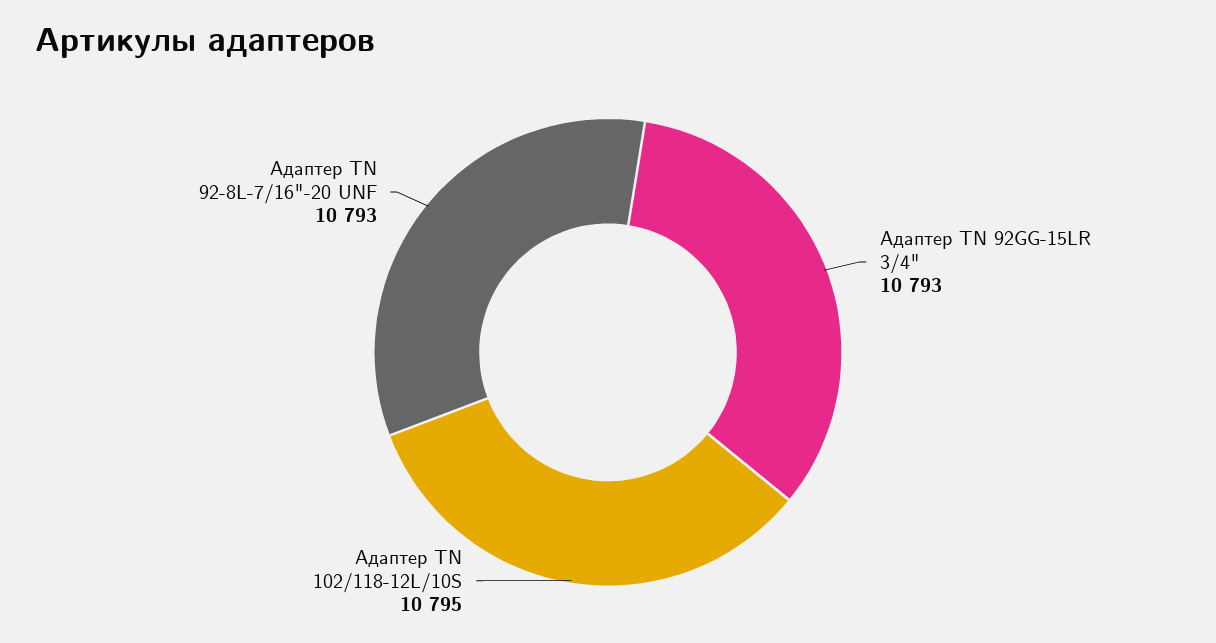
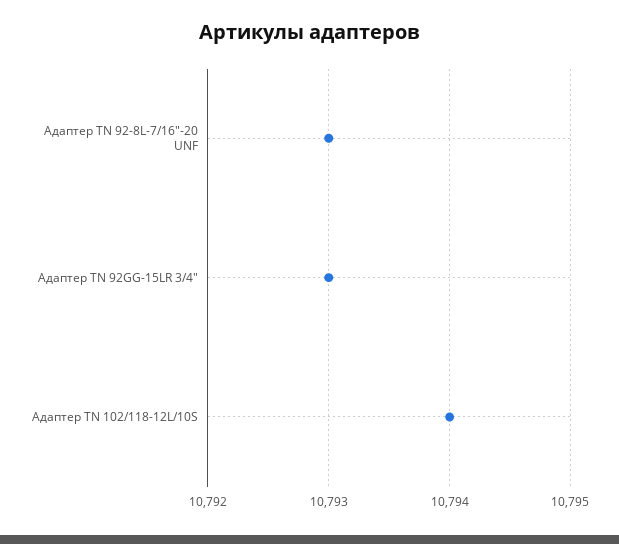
  {
    "Адаптер TN 92GG-15LR 3/4\"": 10793,
-   "Адаптер ТN 102/118-12L/10S": 10795,
+   "Адаптер ТN 102/118-12L/10S": 10794,
    "Адаптер TN 92-8L-7/16\"-20 UNF": 10793
  }

